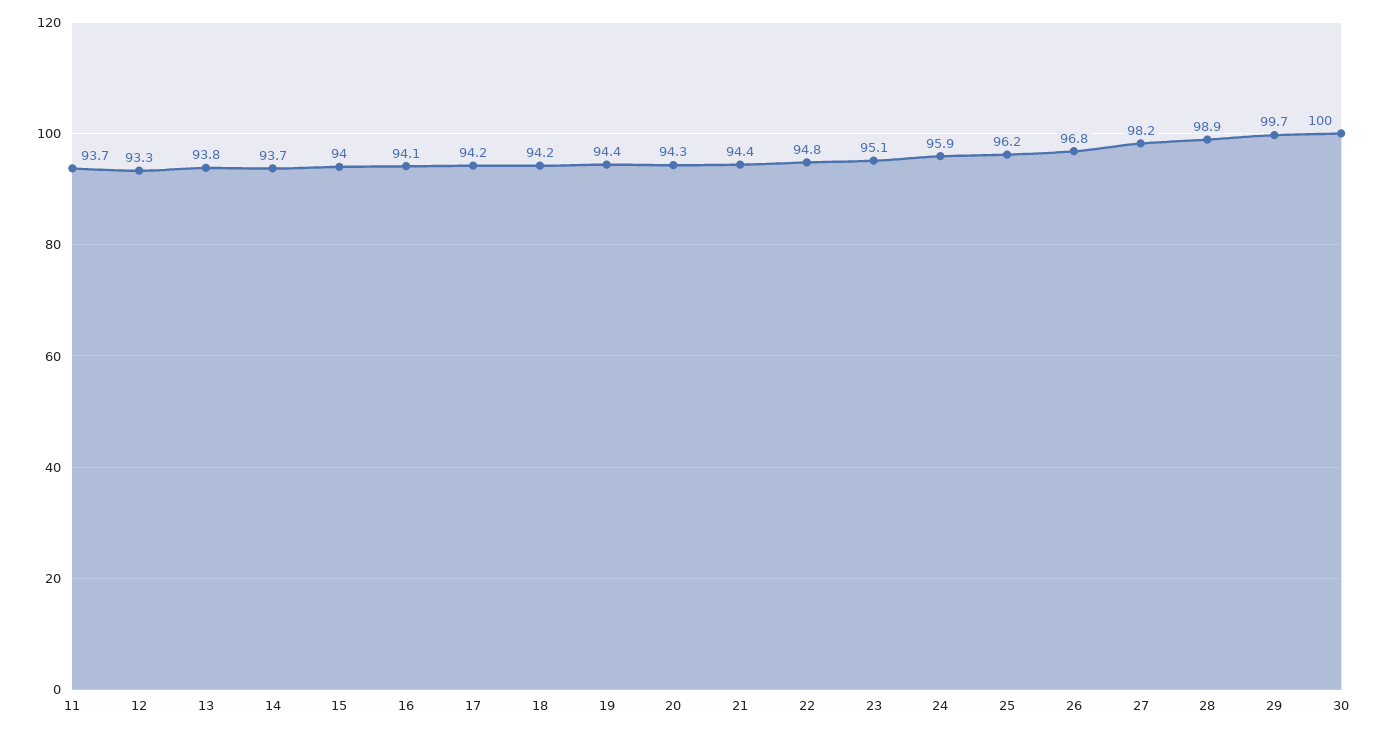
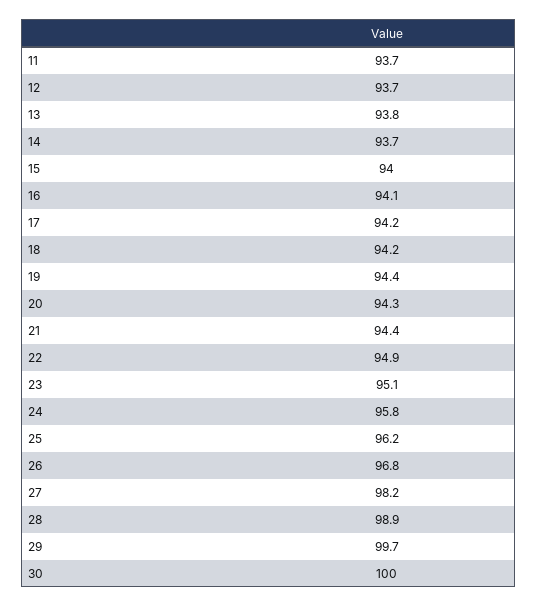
  {
    "11": 93.7,
-   "12": 93.3,
+   "12": 93.7,
    "13": 93.8,
    "14": 93.7,
    "15": 94,
    "16": 94.1,
    "17": 94.2,
    "18": 94.2,
    "19": 94.4,
    "20": 94.3,
    "21": 94.4,
-   "22": 94.8,
+   "22": 94.9,
    "23": 95.1,
-   "24": 95.9,
+   "24": 95.8,
    "25": 96.2,
    "26": 96.8,
    "27": 98.2,
    "28": 98.9,
    "29": 99.7,
    "30": 100
  }

